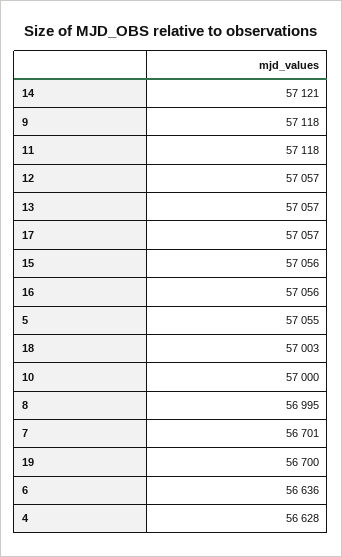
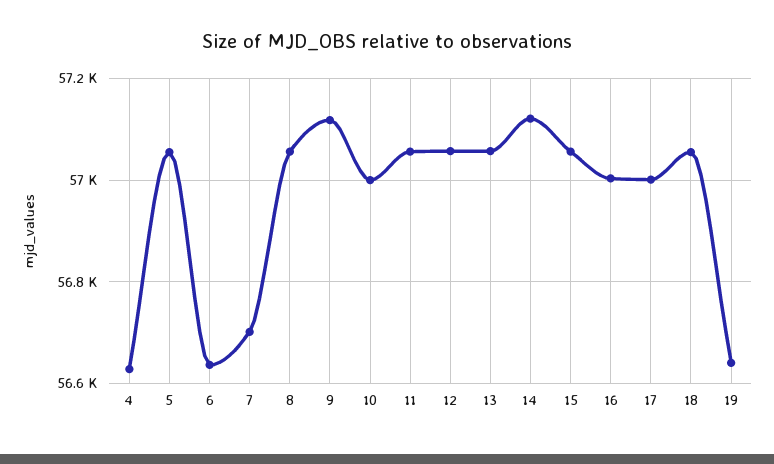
  {
    "14": 57121,
    "9": 57118,
-   "11": 57118,
+   "11": 57060,
    "12": 57057,
    "13": 57057,
-   "17": 57057,
+   "17": 57000,
    "15": 57056,
-   "16": 57056,
+   "16": 57000,
    "5": 57055,
-   "18": 57003,
+   "18": 57060,
    "10": 57000,
-   "8": 56995,
+   "8": 57060,
    "7": 56701,
-   "19": 56700,
+   "19": 56640,
    "6": 56636,
    "4": 56628
  }

